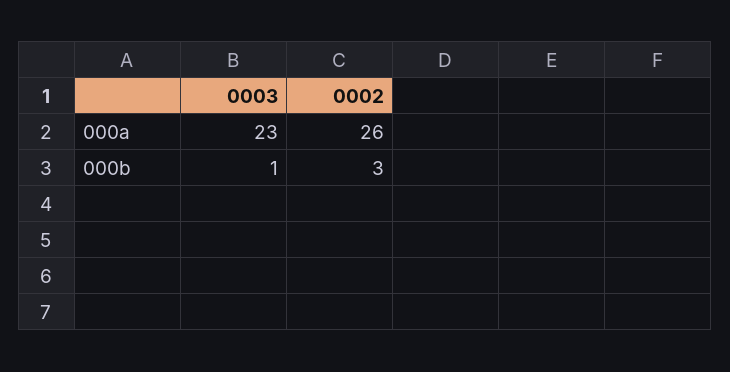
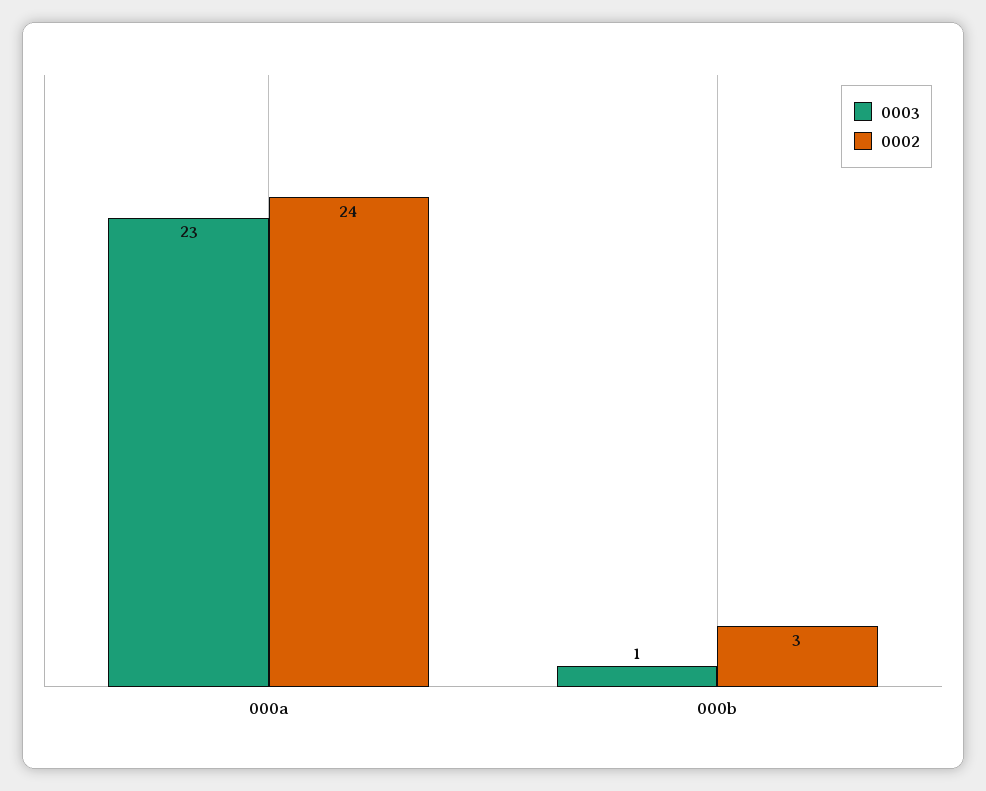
  {
    "0003": {
      "000a": 23,
      "000b": 1
    },
    "0002": {
-     "000a": 26,
+     "000a": 24,
      "000b": 3
    }
  }

